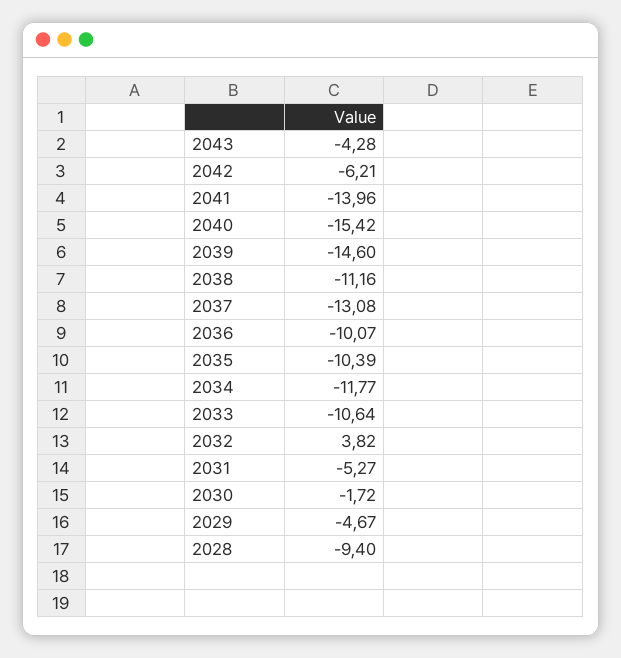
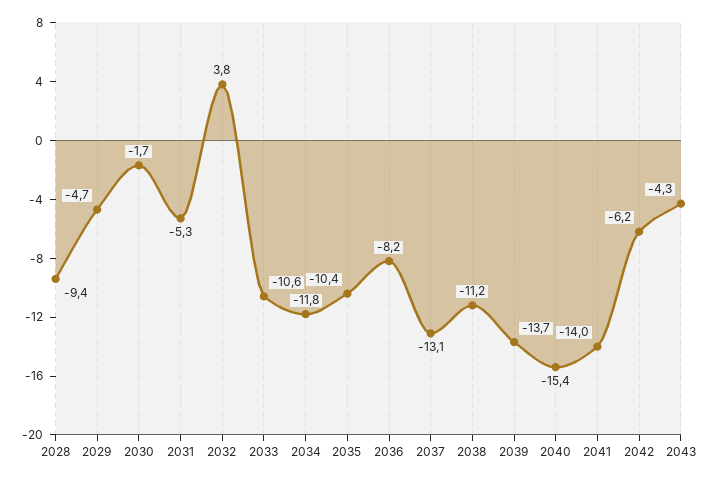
  {
    "2043": -4.28,
    "2042": -6.21,
    "2041": -13.96,
    "2040": -15.42,
-   "2039": -14.6,
+   "2039": -13.7,
    "2038": -11.16,
    "2037": -13.08,
-   "2036": -10.07,
+   "2036": -8.2,
    "2035": -10.39,
    "2034": -11.77,
    "2033": -10.64,
    "2032": 3.82,
    "2031": -5.27,
    "2030": -1.72,
    "2029": -4.67,
    "2028": -9.4
  }

